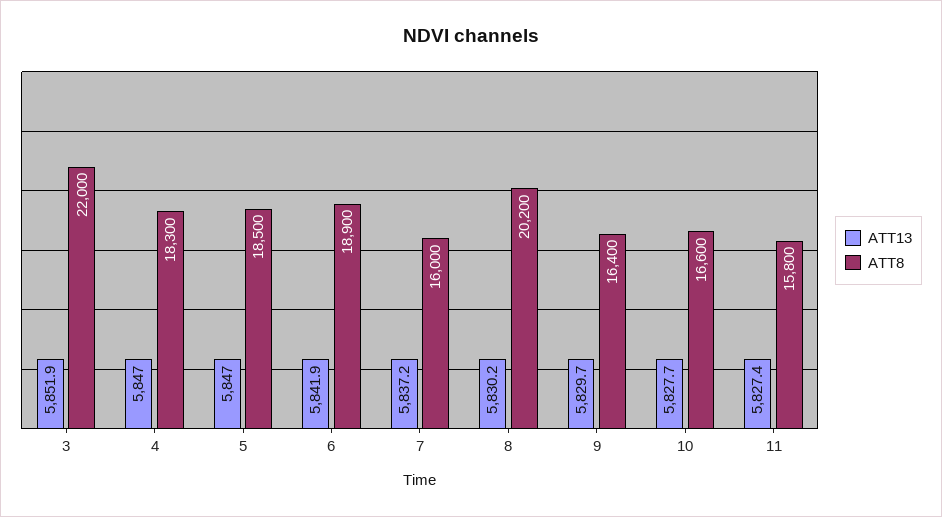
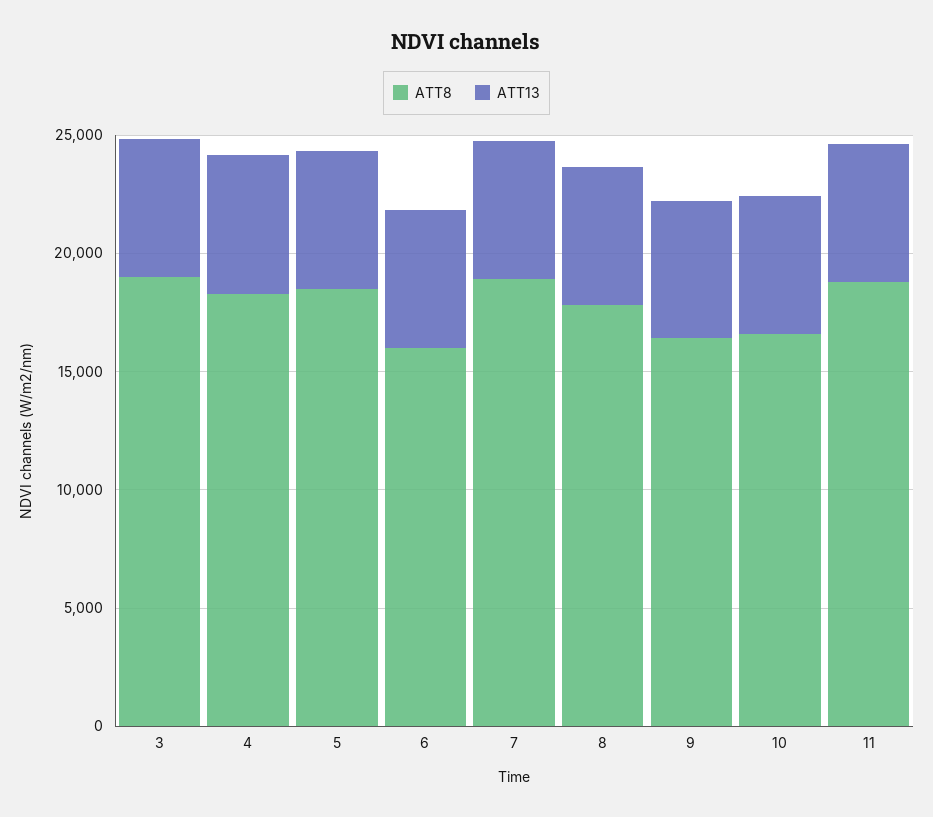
  {
    "ATT13": {
      "3": 5851.9,
      "4": 5847,
      "5": 5847,
      "6": 5841.9,
      "7": 5837.2,
      "8": 5830.2,
      "9": 5829.7,
      "10": 5827.7,
      "11": 5827.4
    },
    "ATT8": {
-     "3": 22000,
+     "3": 19000,
      "4": 18300,
      "5": 18500,
-     "6": 18900,
+     "6": 16000,
-     "7": 16000,
+     "7": 19000,
-     "8": 20200,
+     "8": 18000,
      "9": 16400,
      "10": 16600,
-     "11": 15800
+     "11": 19000
    }
  }

